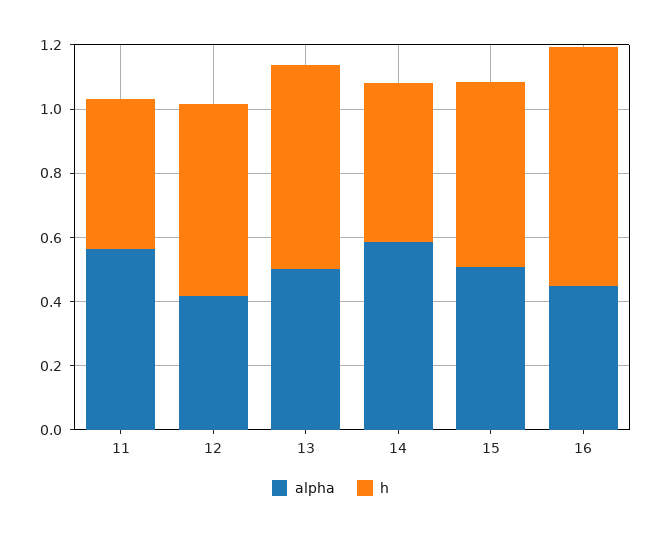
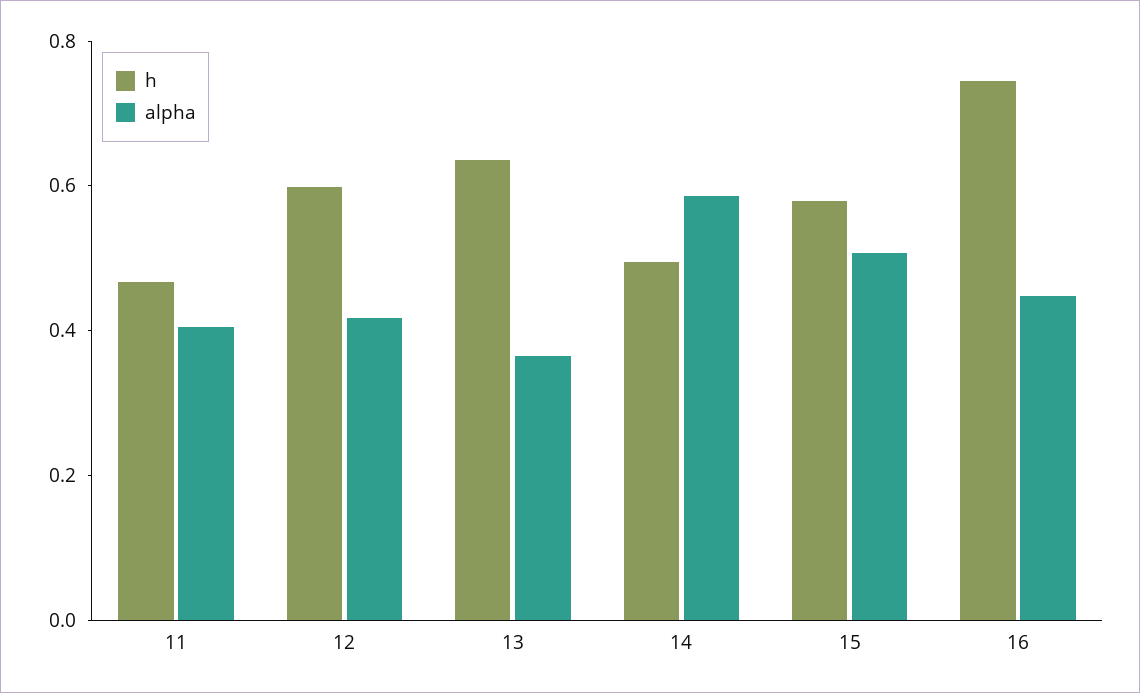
  {
    "alpha": {
-     "11": 0.55,
+     "11": 0.4,
      "12": 0.4,
-     "13": 0.5,
+     "13": 0.35,
      "14": 0.6,
      "15": 0.5,
      "16": 0.45
    },
    "h": {
      "11": 0.45,
      "12": 0.6,
      "13": 0.65,
      "14": 0.5,
      "15": 0.6,
      "16": 0.75
    }
  }

